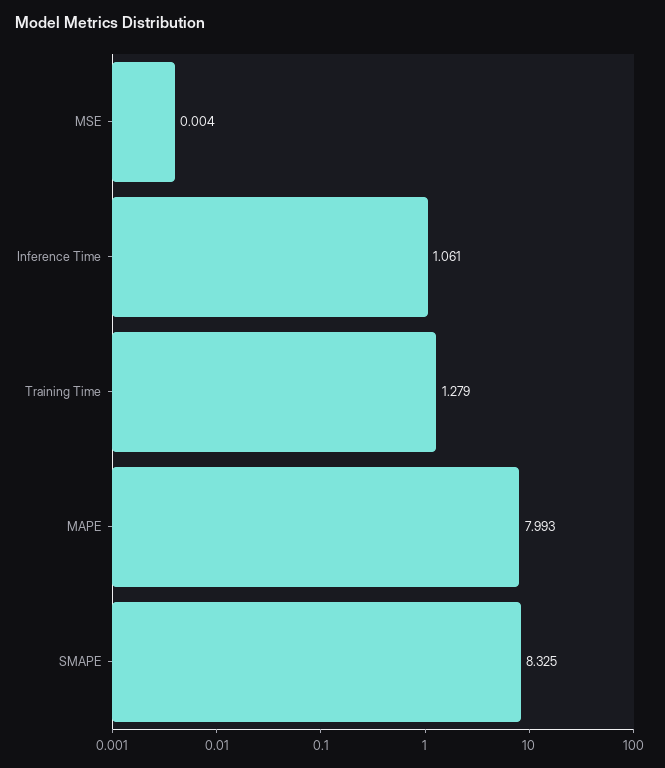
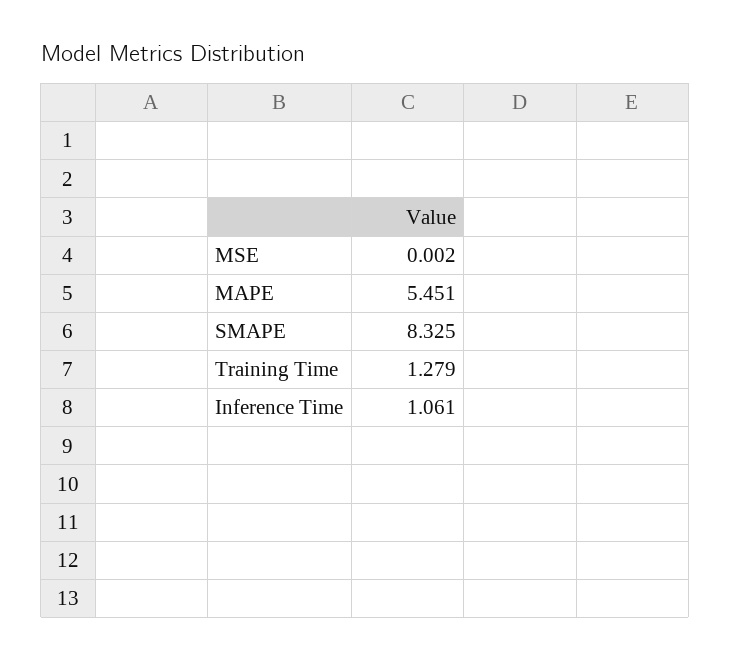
  {
-   "MSE": 0.004,
+   "MSE": 0.002,
    "Inference Time": 1.061,
    "Training Time": 1.279,
-   "MAPE": 7.993,
+   "MAPE": 5.451,
    "SMAPE": 8.325
  }

